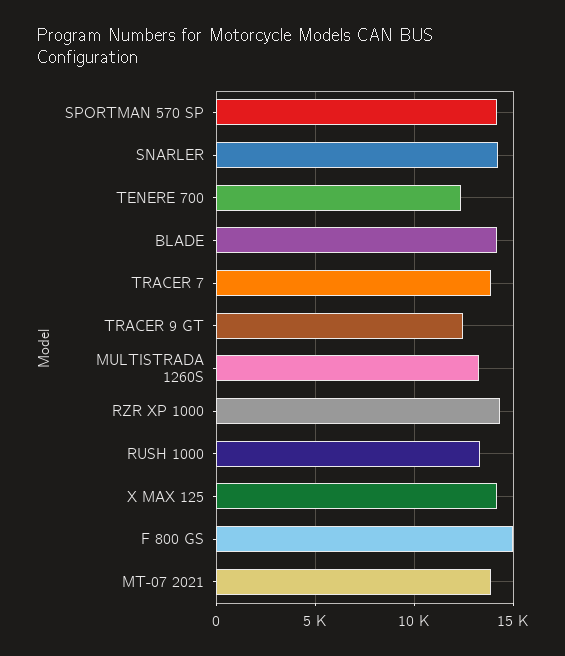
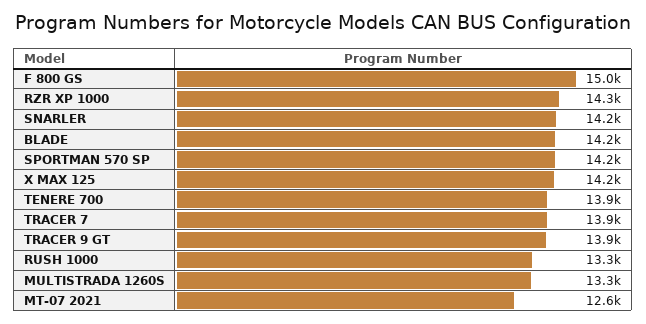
  {
    "SPORTMAN 570 SP": 14200,
    "SNARLER": 14200,
-   "TENERE 700": 12500,
+   "TENERE 700": 13900,
    "BLADE": 14200,
    "TRACER 7": 13900,
-   "TRACER 9 GT": 12500,
+   "TRACER 9 GT": 13900,
    "MULTISTRADA 1260S": 13300,
    "RZR XP 1000": 14300,
    "RUSH 1000": 13300,
    "X MAX 125": 14200,
    "F 800 GS": 15000,
-   "MT-07 2021": 14000
+   "MT-07 2021": 12600
  }

